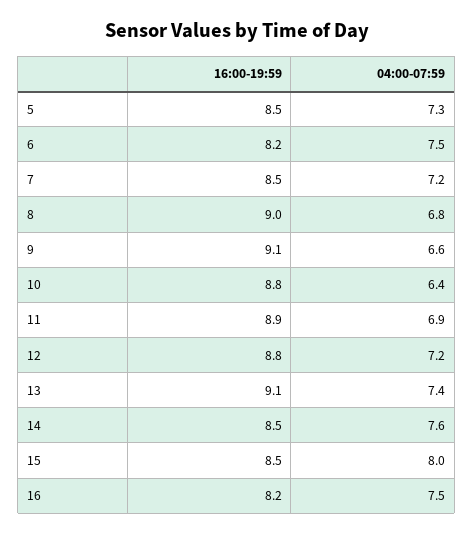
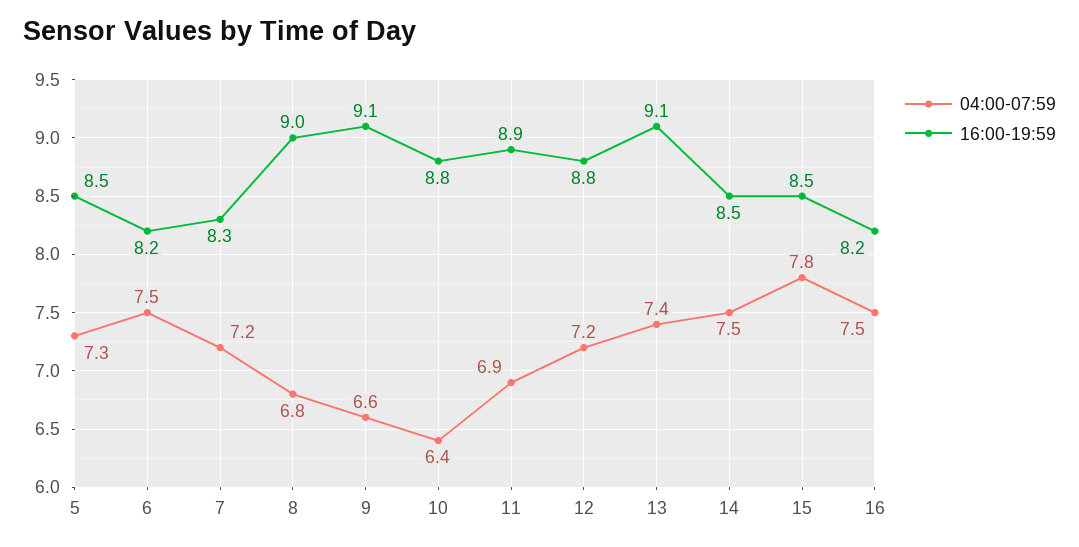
  {
    "16:00-19:59": {
      "5": 8.5,
      "6": 8.2,
-     "7": 8.5,
+     "7": 8.3,
      "8": 9,
      "9": 9.1,
      "10": 8.8,
      "11": 8.9,
      "12": 8.8,
      "13": 9.1,
      "14": 8.5,
      "15": 8.5,
      "16": 8.2
    },
    "04:00-07:59": {
      "5": 7.3,
      "6": 7.5,
      "7": 7.2,
      "8": 6.8,
      "9": 6.6,
      "10": 6.4,
      "11": 6.9,
      "12": 7.2,
      "13": 7.4,
-     "14": 7.6,
+     "14": 7.5,
-     "15": 8,
+     "15": 7.8,
      "16": 7.5
    }
  }

